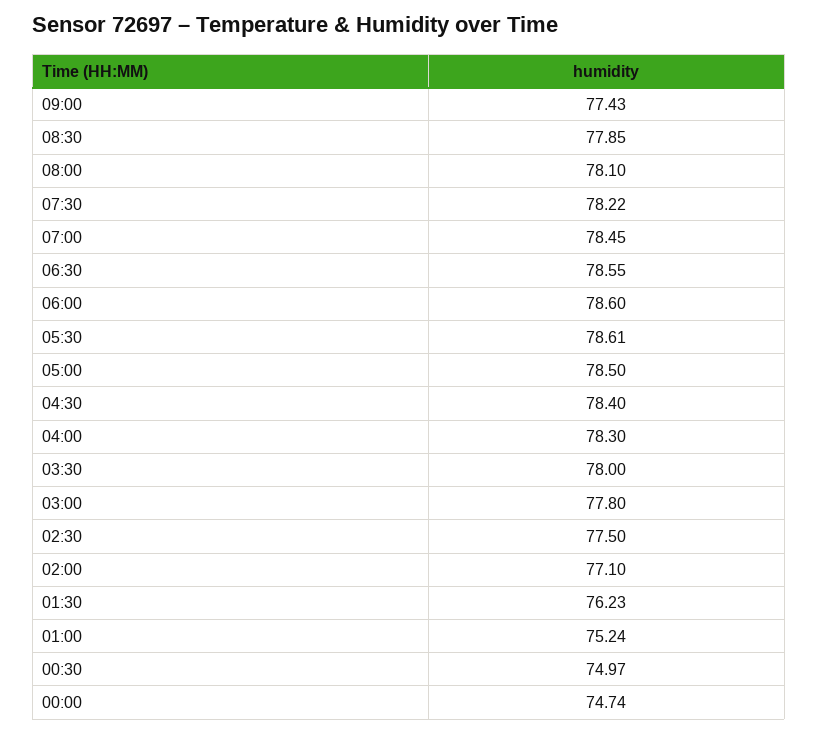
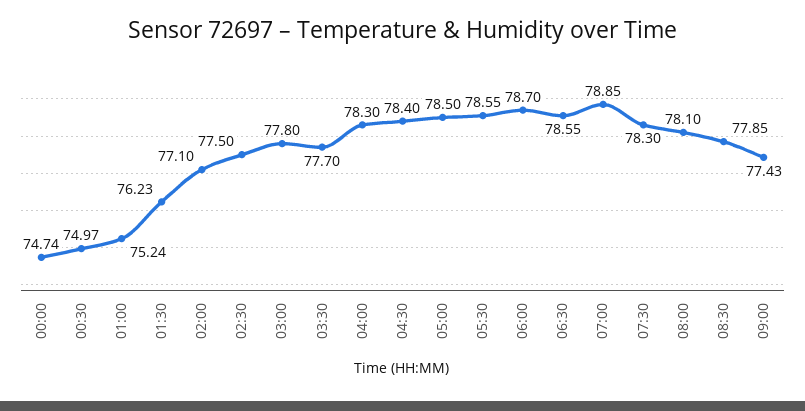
  {
    "09:00": 77.43,
    "08:30": 77.85,
    "08:00": 78.1,
-   "07:30": 78.22,
+   "07:30": 78.3,
-   "07:00": 78.45,
+   "07:00": 78.85,
    "06:30": 78.55,
-   "06:00": 78.6,
+   "06:00": 78.7,
-   "05:30": 78.61,
+   "05:30": 78.55,
    "05:00": 78.5,
    "04:30": 78.4,
    "04:00": 78.3,
-   "03:30": 78,
+   "03:30": 77.7,
    "03:00": 77.8,
    "02:30": 77.5,
    "02:00": 77.1,
    "01:30": 76.23,
    "01:00": 75.24,
    "00:30": 74.97,
    "00:00": 74.74
  }

